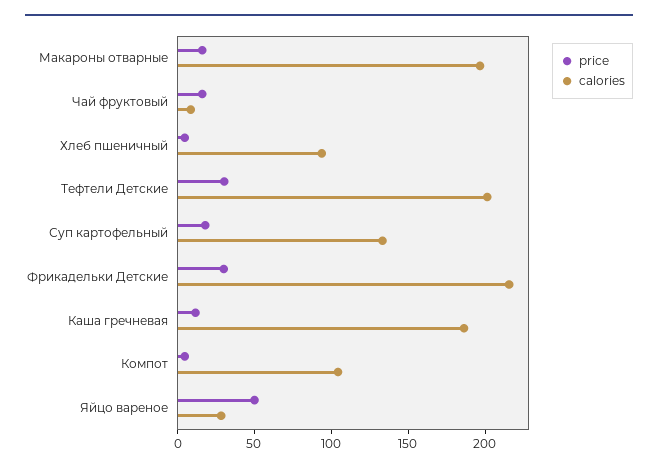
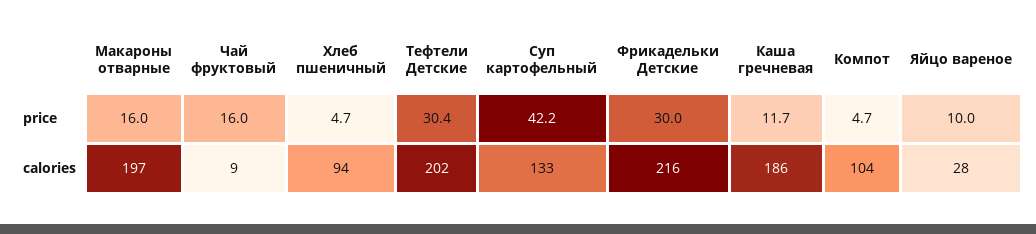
  {
    "price": {
      "Макароны отварные": 16,
      "Чай фруктовый": 16,
      "Хлеб пшеничный": 4.7,
      "Тефтели Детские": 30.4,
-     "Суп картофельный": 20,
+     "Суп картофельный": 42.2,
      "Фрикадельки Детские": 30,
      "Каша гречневая": 11.7,
      "Компот": 4.7,
-     "Яйцо вареное": 50
+     "Яйцо вареное": 10
    },
    "calories": {
      "Макароны отварные": 197,
      "Чай фруктовый": 9,
      "Хлеб пшеничный": 94,
      "Тефтели Детские": 202,
      "Суп картофельный": 133,
      "Фрикадельки Детские": 216,
      "Каша гречневая": 186,
      "Компот": 104,
      "Яйцо вареное": 28
    }
  }

